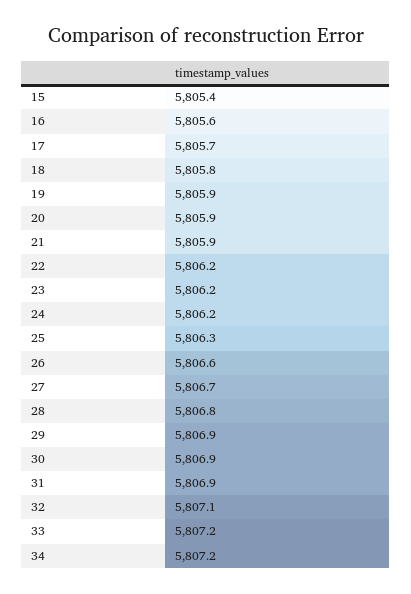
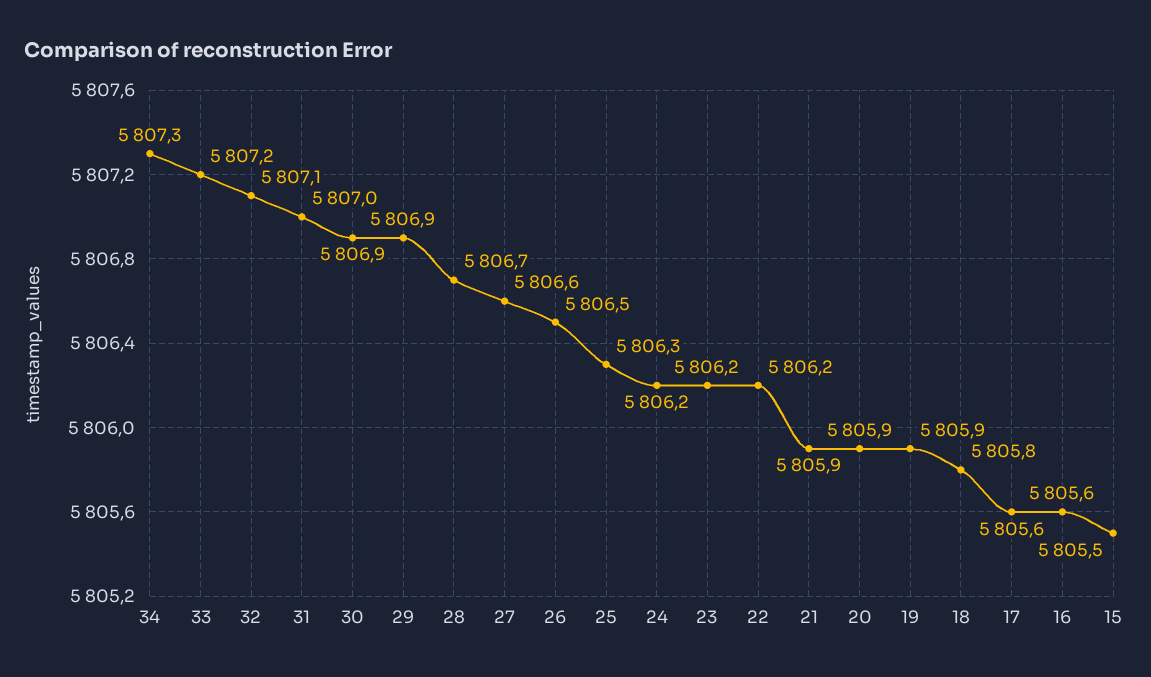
  {
-   "15": 5805.4,
+   "15": 5805.5,
    "16": 5805.6,
-   "17": 5805.7,
+   "17": 5805.6,
    "18": 5805.8,
    "19": 5805.9,
    "20": 5805.9,
    "21": 5805.9,
    "22": 5806.2,
    "23": 5806.2,
    "24": 5806.2,
    "25": 5806.3,
-   "26": 5806.6,
+   "26": 5806.5,
-   "27": 5806.7,
+   "27": 5806.6,
-   "28": 5806.8,
+   "28": 5806.7,
    "29": 5806.9,
    "30": 5806.9,
-   "31": 5806.9,
+   "31": 5807,
    "32": 5807.1,
    "33": 5807.2,
-   "34": 5807.2
+   "34": 5807.3
  }

